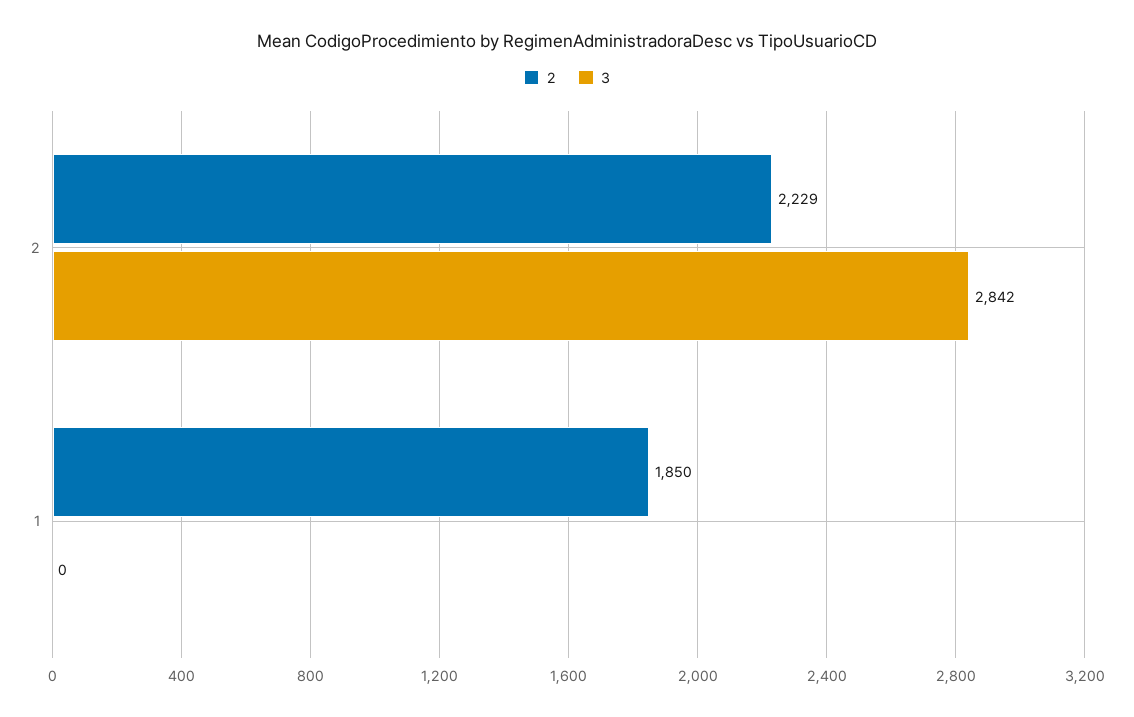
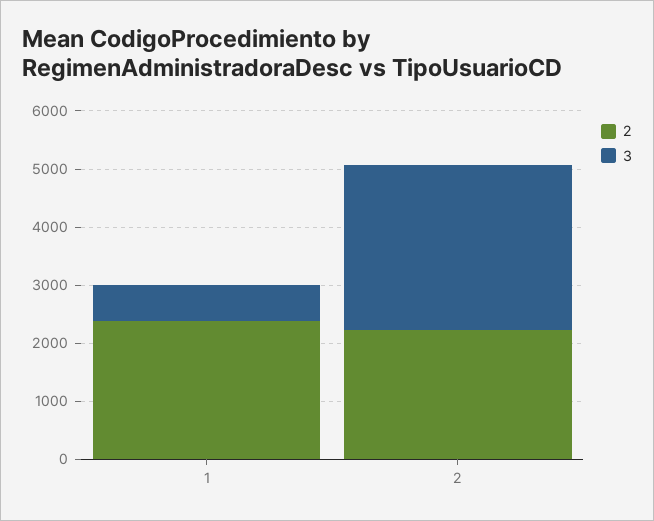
  {
    "2": {
      "2": 2229,
-     "1": 1850
+     "1": 2400
    },
    "3": {
      "2": 2842,
-     "1": 0
+     "1": 600
    }
  }

